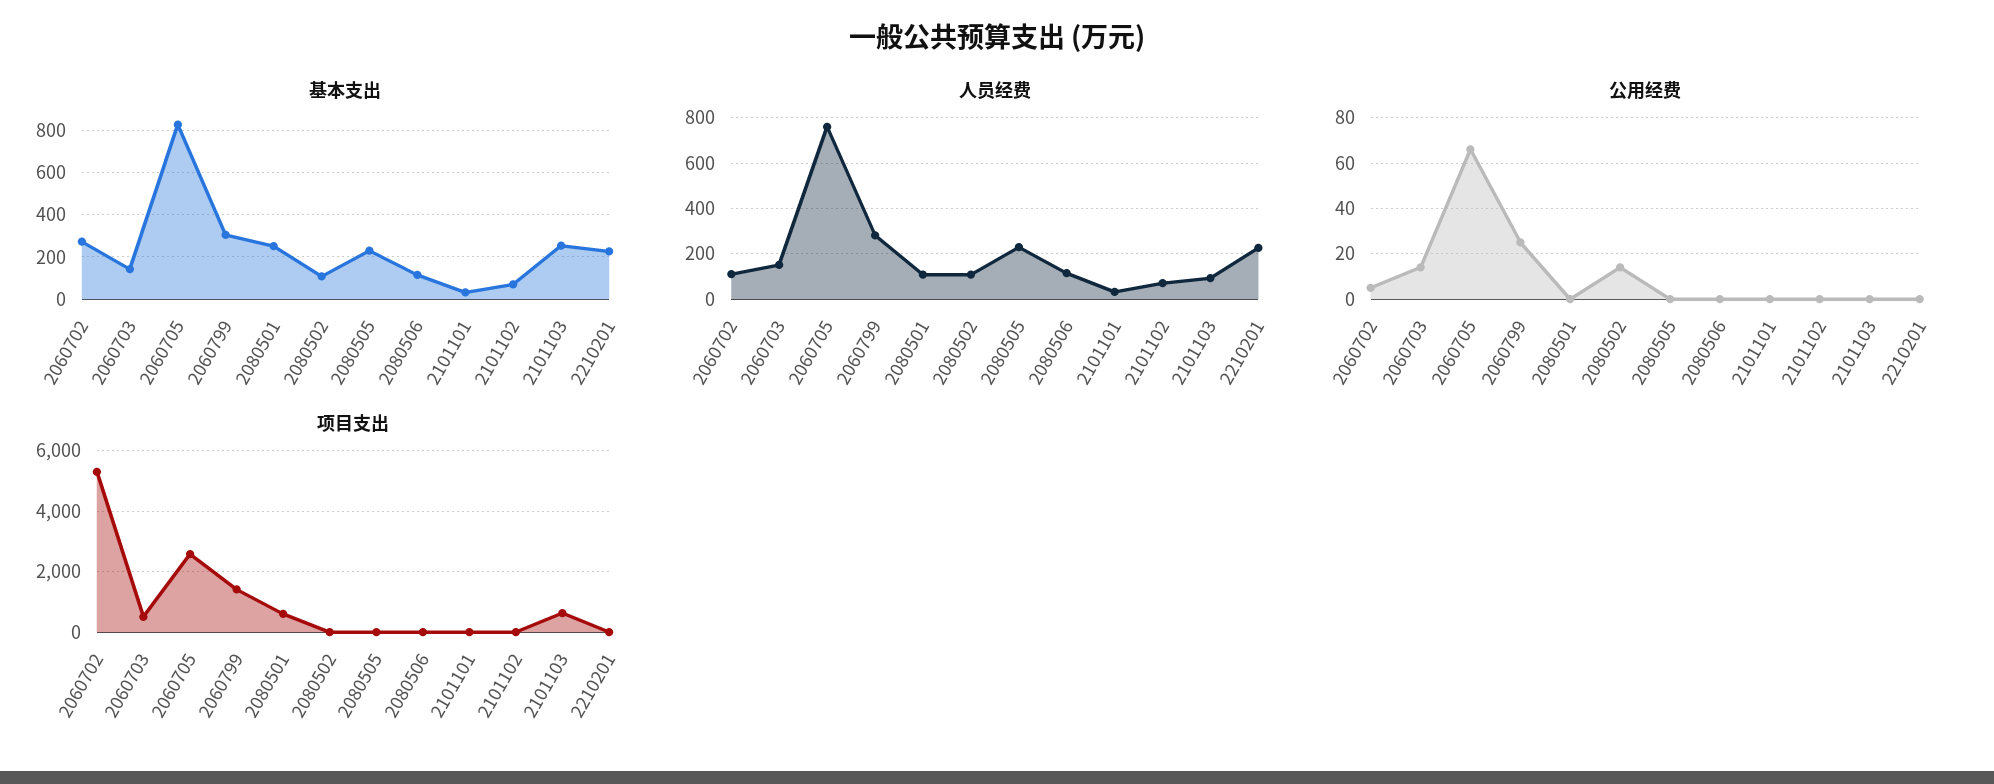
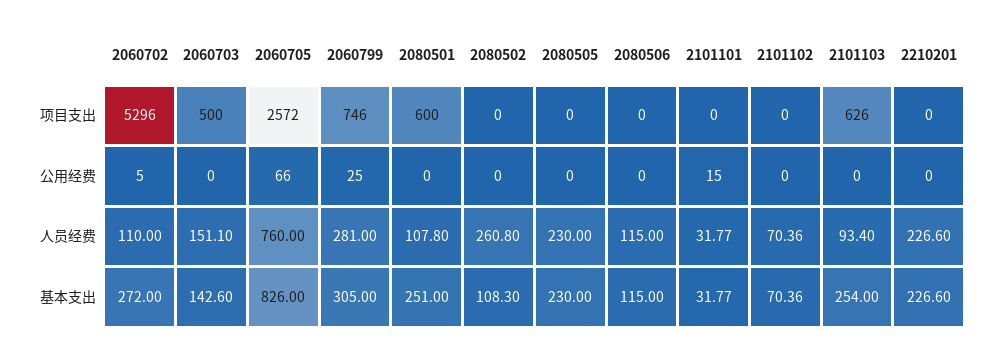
  {
    "基本支出": {
      "2060702": 272,
      "2060703": 142.6,
      "2060705": 826,
      "2060799": 305,
      "2080501": 251,
      "2080502": 108.3,
      "2080505": 230,
      "2080506": 115,
      "2101101": 31.77,
      "2101102": 70.36,
      "2101103": 254,
      "2210201": 226.6
    },
    "人员经费": {
      "2060702": 110,
      "2060703": 151.1,
      "2060705": 760,
      "2060799": 281,
      "2080501": 107.8,
-     "2080502": 100,
+     "2080502": 260.8,
      "2080505": 230,
      "2080506": 115,
      "2101101": 31.77,
      "2101102": 70.36,
      "2101103": 93.4,
      "2210201": 226.6
    },
    "公用经费": {
      "2060702": 5,
-     "2060703": 15,
+     "2060703": 0,
      "2060705": 66,
      "2060799": 25,
      "2080501": 0,
-     "2080502": 15,
+     "2080502": 0,
      "2080505": 0,
      "2080506": 0,
-     "2101101": 0,
+     "2101101": 15,
      "2101102": 0,
      "2101103": 0,
      "2210201": 0
    },
    "项目支出": {
      "2060702": 5296,
      "2060703": 500,
      "2060705": 2572,
-     "2060799": 1400,
+     "2060799": 746,
      "2080501": 600,
      "2080502": 0,
      "2080505": 0,
      "2080506": 0,
      "2101101": 0,
      "2101102": 0,
      "2101103": 626,
      "2210201": 0
    }
  }

